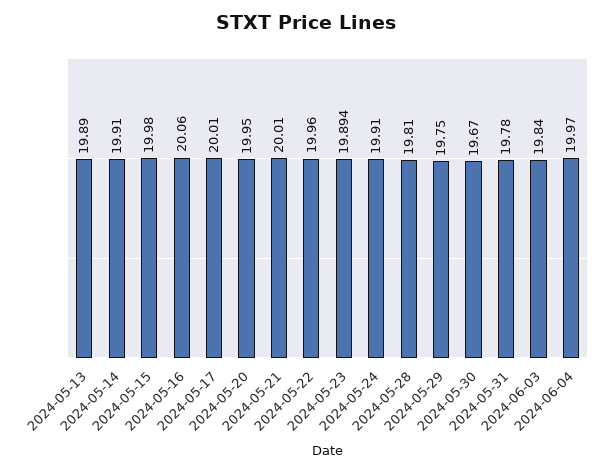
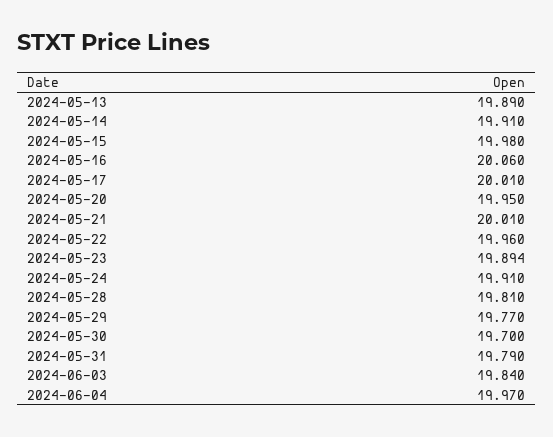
  {
    "2024-05-13": 19.89,
    "2024-05-14": 19.91,
    "2024-05-15": 19.98,
    "2024-05-16": 20.06,
    "2024-05-17": 20.01,
    "2024-05-20": 19.95,
    "2024-05-21": 20.01,
    "2024-05-22": 19.96,
    "2024-05-23": 19.894,
    "2024-05-24": 19.91,
    "2024-05-28": 19.81,
-   "2024-05-29": 19.75,
+   "2024-05-29": 19.77,
-   "2024-05-30": 19.67,
+   "2024-05-30": 19.7,
-   "2024-05-31": 19.78,
+   "2024-05-31": 19.79,
    "2024-06-03": 19.84,
    "2024-06-04": 19.97
  }

